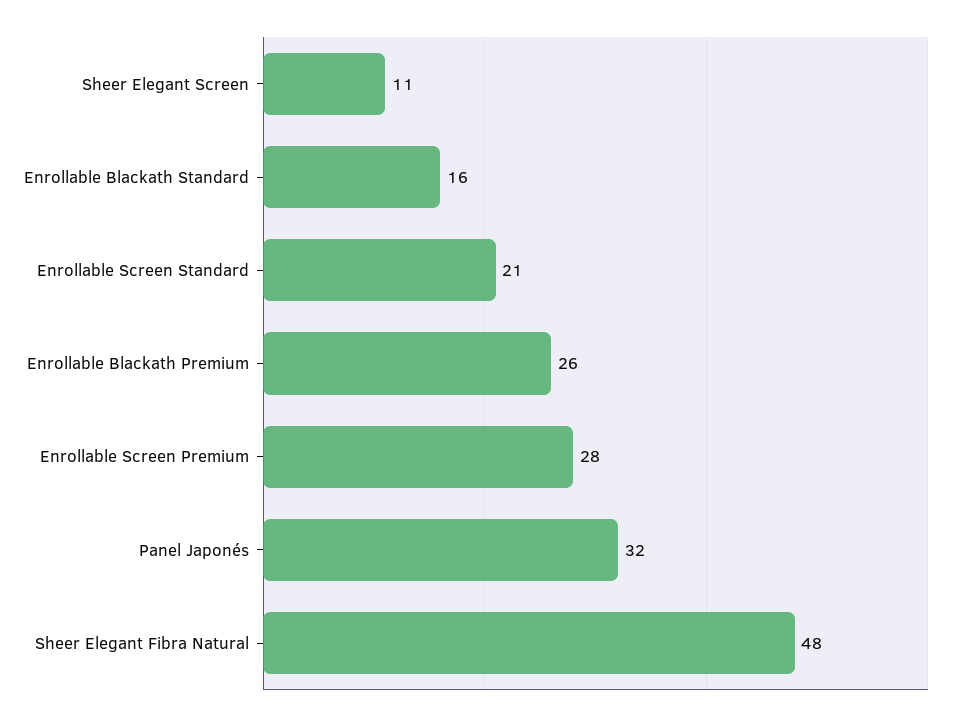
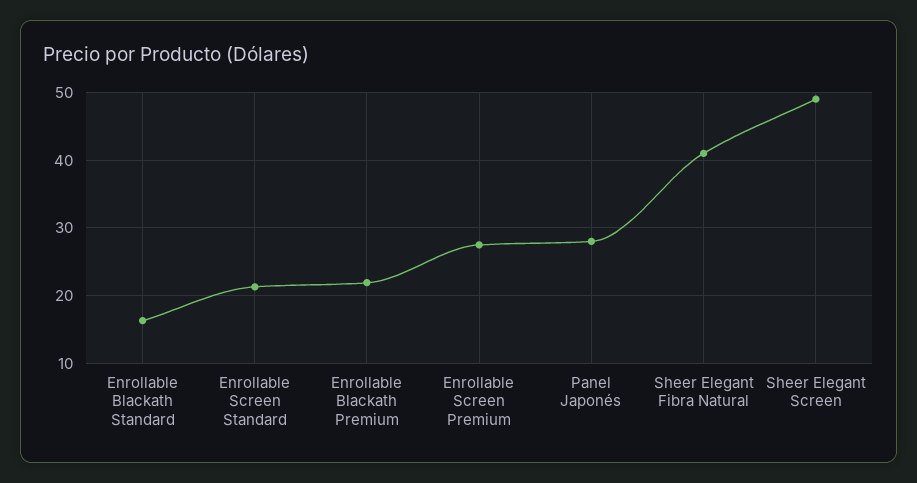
  {
-   "Sheer Elegant Screen": 11,
+   "Sheer Elegant Screen": 49,
    "Enrollable Blackath Standard": 16,
    "Enrollable Screen Standard": 21,
-   "Enrollable Blackath Premium": 26,
+   "Enrollable Blackath Premium": 22,
    "Enrollable Screen Premium": 28,
-   "Panel Japonés": 32,
+   "Panel Japonés": 28,
-   "Sheer Elegant Fibra Natural": 48
+   "Sheer Elegant Fibra Natural": 41
  }

